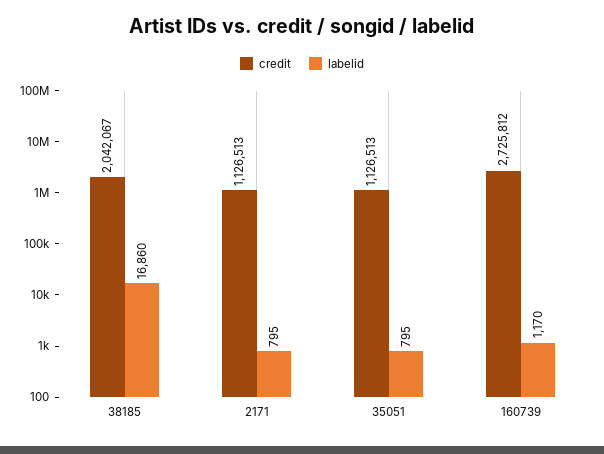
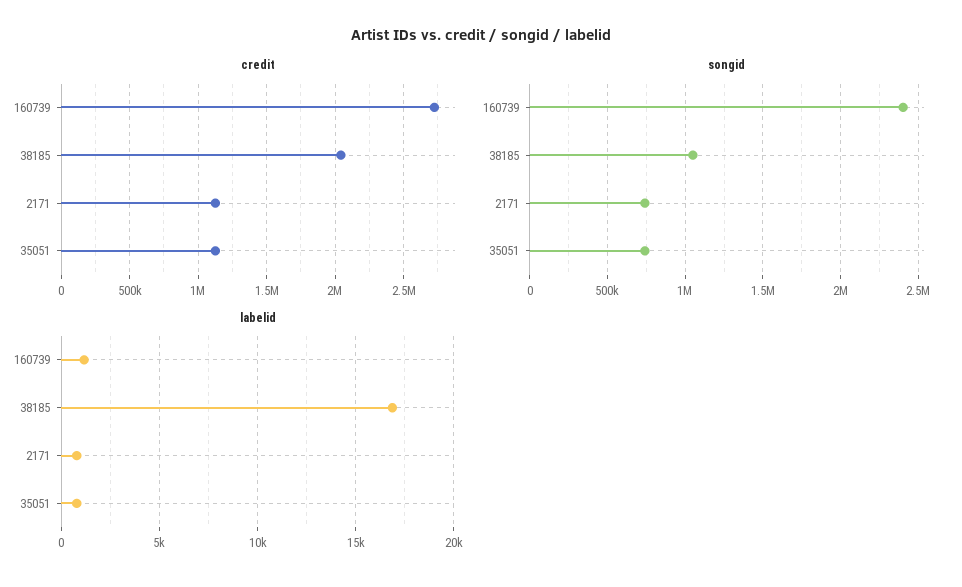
  {
    "credit": {
      "38185": 2042067,
      "2171": 1126513,
      "35051": 1126513,
      "160739": 2725812
    },
    "labelid": {
      "38185": 16860,
      "2171": 795,
      "35051": 795,
      "160739": 1170
-   }
+   },
+   "songid": {
+     "160739": 2400000,
+     "38185": 1050000,
+     "2171": 750000,
+     "35051": 750000
+   }
  }

